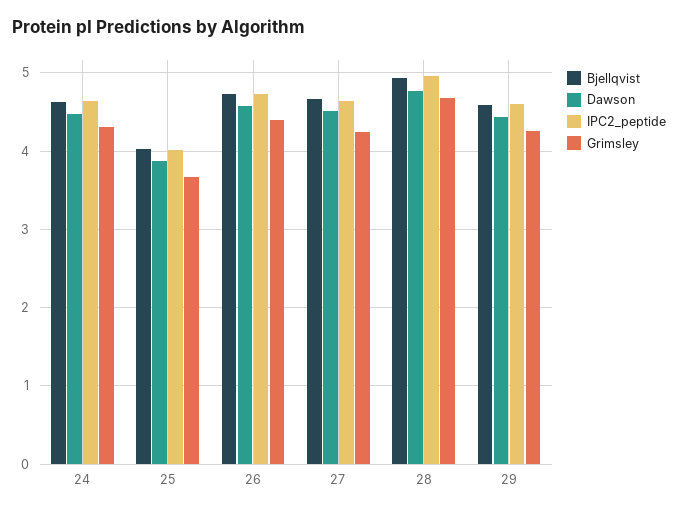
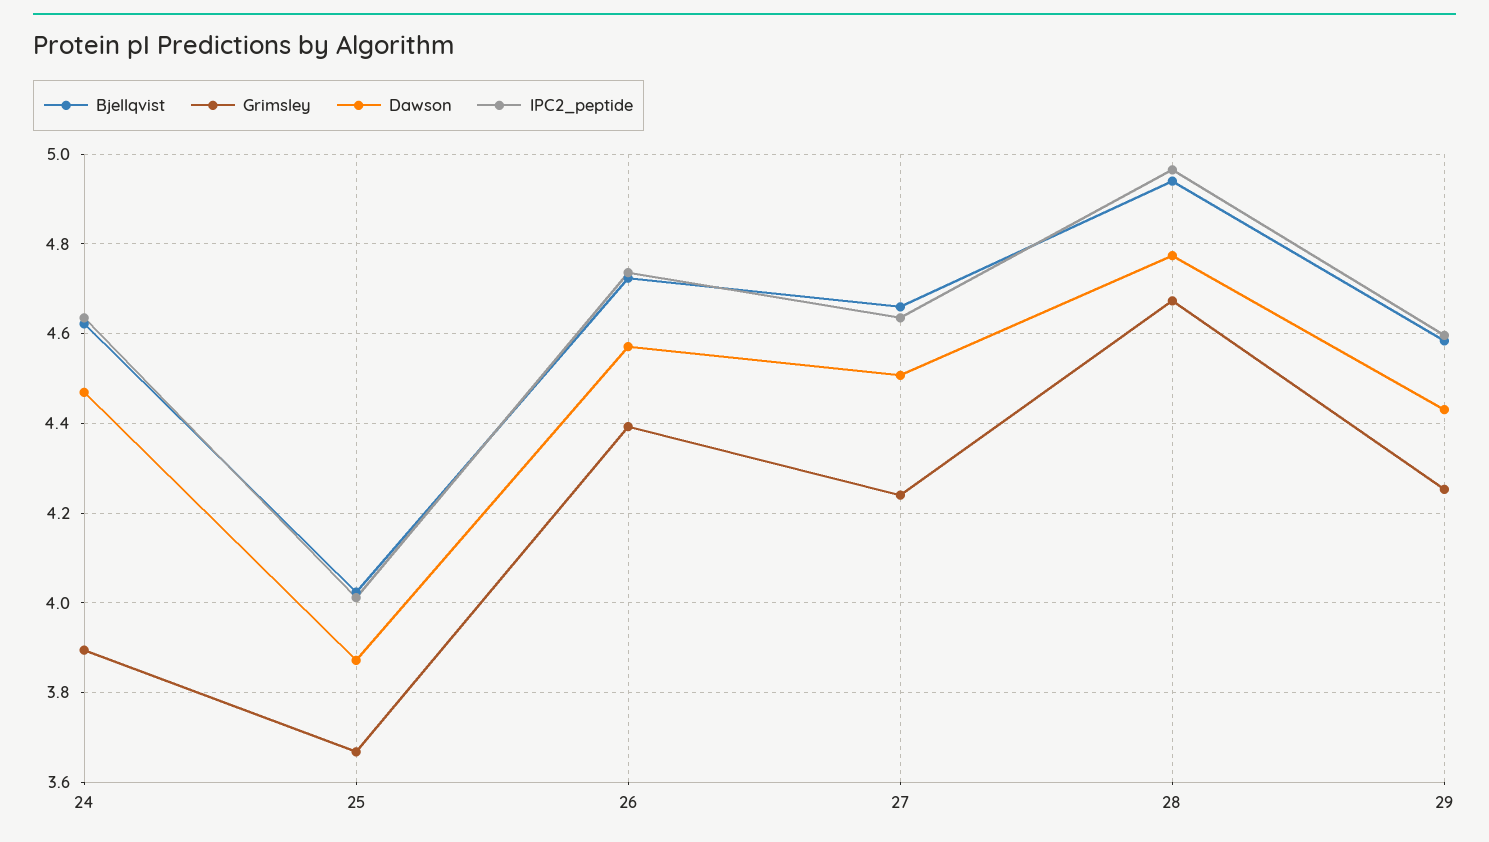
  {
    "Bjellqvist": {
      "24": 4.62,
      "25": 4.02,
      "26": 4.72,
      "27": 4.66,
      "28": 4.94,
      "29": 4.58
    },
    "Dawson": {
      "24": 4.46,
      "25": 3.88,
      "26": 4.58,
      "27": 4.5,
      "28": 4.78,
      "29": 4.44
    },
    "IPC2_peptide": {
      "24": 4.64,
      "25": 4.02,
      "26": 4.74,
      "27": 4.64,
      "28": 4.96,
      "29": 4.6
    },
    "Grimsley": {
-     "24": 4.3,
+     "24": 3.9,
      "25": 3.66,
      "26": 4.4,
      "27": 4.24,
      "28": 4.68,
      "29": 4.26
    }
  }

